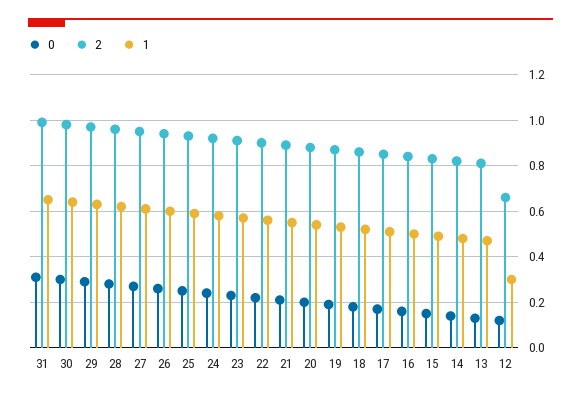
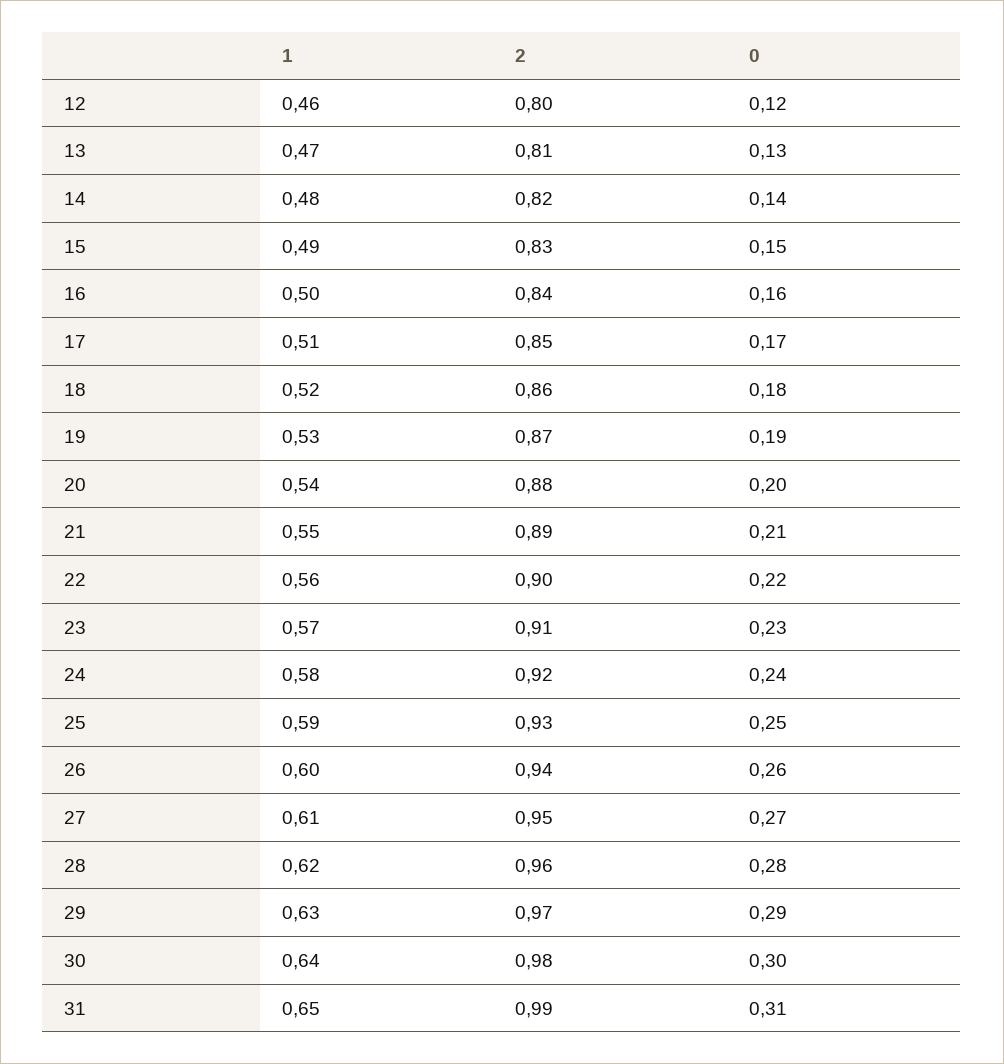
  {
    "0": {
      "31": 0.31,
      "30": 0.3,
      "29": 0.29,
      "28": 0.28,
      "27": 0.27,
      "26": 0.26,
      "25": 0.25,
      "24": 0.24,
      "23": 0.23,
      "22": 0.22,
      "21": 0.21,
      "20": 0.2,
      "19": 0.19,
      "18": 0.18,
      "17": 0.17,
      "16": 0.16,
      "15": 0.15,
      "14": 0.14,
      "13": 0.13,
      "12": 0.12
    },
    "2": {
      "31": 0.99,
      "30": 0.98,
      "29": 0.97,
      "28": 0.96,
      "27": 0.95,
      "26": 0.94,
      "25": 0.93,
      "24": 0.92,
      "23": 0.91,
      "22": 0.9,
      "21": 0.89,
      "20": 0.88,
      "19": 0.87,
      "18": 0.86,
      "17": 0.85,
      "16": 0.84,
      "15": 0.83,
      "14": 0.82,
      "13": 0.81,
-     "12": 0.65
+     "12": 0.8
    },
    "1": {
      "31": 0.65,
      "30": 0.64,
      "29": 0.63,
      "28": 0.62,
      "27": 0.61,
      "26": 0.6,
      "25": 0.59,
      "24": 0.58,
      "23": 0.57,
      "22": 0.56,
      "21": 0.55,
      "20": 0.54,
      "19": 0.53,
      "18": 0.52,
      "17": 0.51,
      "16": 0.5,
      "15": 0.49,
      "14": 0.48,
      "13": 0.47,
-     "12": 0.3
+     "12": 0.46
    }
  }

